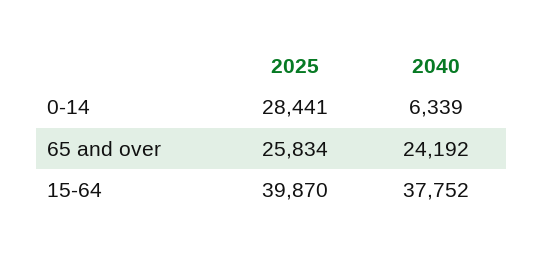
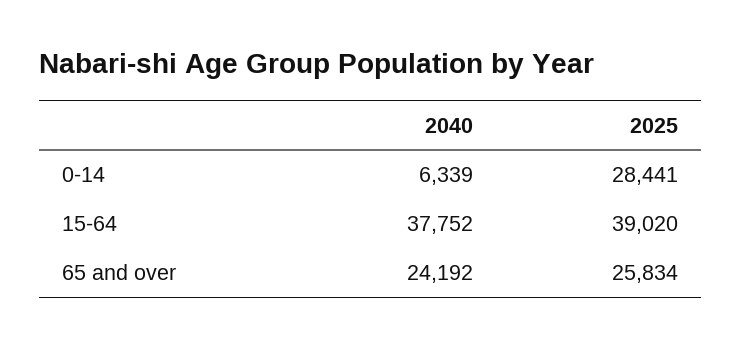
  {
    "2025": {
      "0-14": 28441,
      "65 and over": 25834,
-     "15-64": 39870
+     "15-64": 39020
    },
    "2040": {
      "0-14": 6339,
      "65 and over": 24192,
      "15-64": 37752
    }
  }

